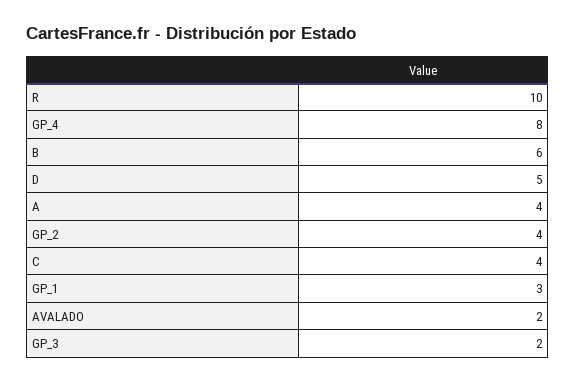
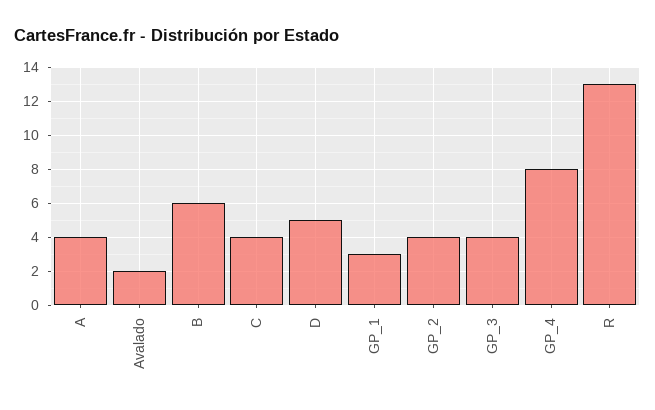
  {
-   "R": 10,
+   "R": 13,
    "GP_4": 8,
    "B": 6,
    "D": 5,
    "A": 4,
    "GP_2": 4,
    "C": 4,
    "GP_1": 3,
    "AVALADO": 2,
-   "GP_3": 2
+   "GP_3": 4
  }

